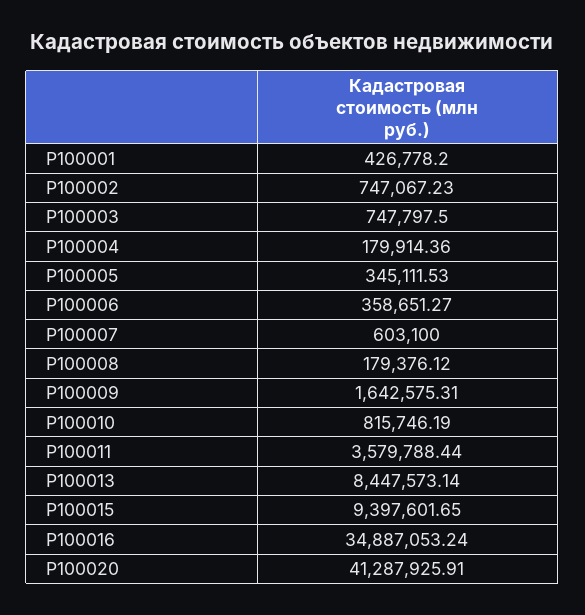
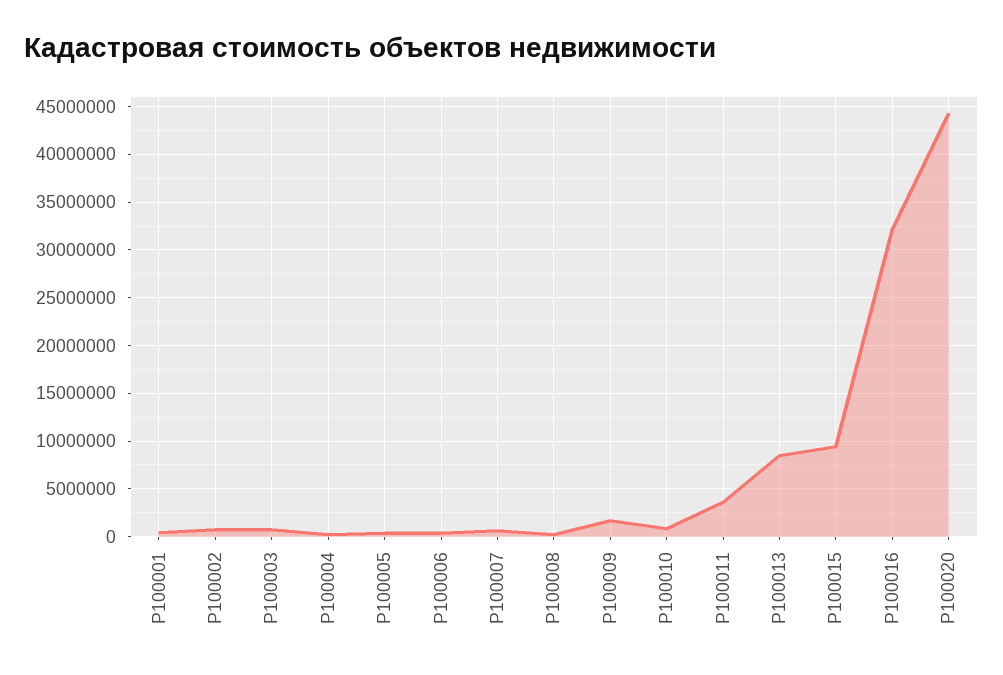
  {
    "Р100001": 426778.2,
    "Р100002": 747067.23,
    "Р100003": 747797.5,
    "Р100004": 179914.36,
    "Р100005": 345111.53,
    "Р100006": 358651.27,
    "Р100007": 603100,
    "Р100008": 179376.12,
    "Р100009": 1642575.31,
    "Р100010": 815746.19,
    "Р100011": 3579788.44,
    "Р100013": 8447573.14,
    "Р100015": 9397601.65,
-   "Р100016": 34887053.24,
+   "Р100016": 32000000,
-   "Р100020": 41287925.91
+   "Р100020": 44000000
  }

